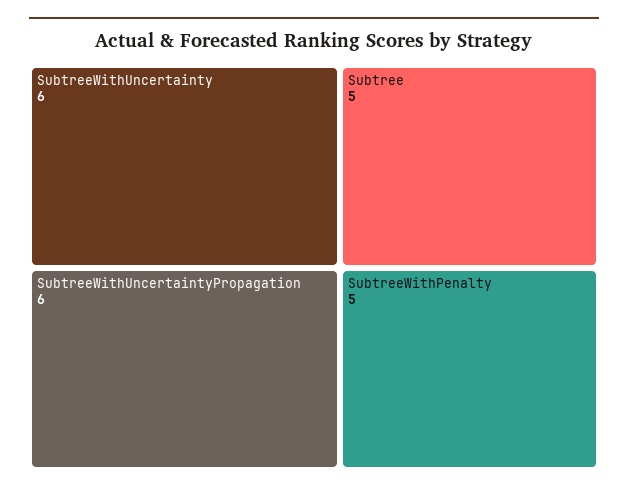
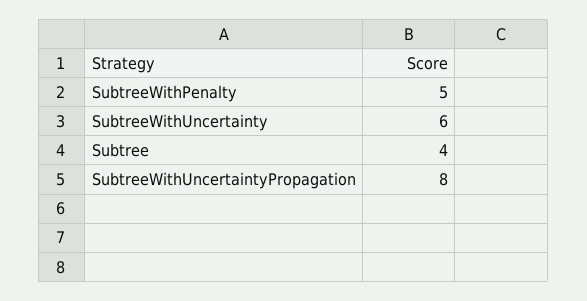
  {
    "SubtreeWithUncertainty": 6,
-   "SubtreeWithUncertaintyPropagation": 6,
+   "SubtreeWithUncertaintyPropagation": 8,
-   "Subtree": 5,
+   "Subtree": 4,
    "SubtreeWithPenalty": 5
  }

